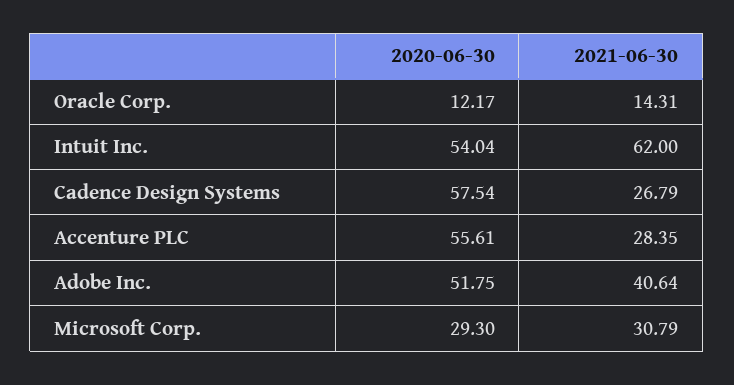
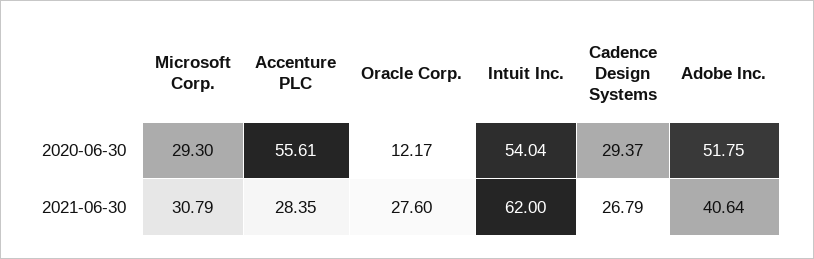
  {
    "2020-06-30": {
      "Oracle Corp.": 12.17,
      "Intuit Inc.": 54.04,
-     "Cadence Design Systems": 57.54,
+     "Cadence Design Systems": 29.37,
      "Accenture PLC": 55.61,
      "Adobe Inc.": 51.75,
      "Microsoft Corp.": 29.3
    },
    "2021-06-30": {
-     "Oracle Corp.": 14.31,
+     "Oracle Corp.": 27.6,
      "Intuit Inc.": 62,
      "Cadence Design Systems": 26.79,
      "Accenture PLC": 28.35,
      "Adobe Inc.": 40.64,
      "Microsoft Corp.": 30.79
    }
  }

